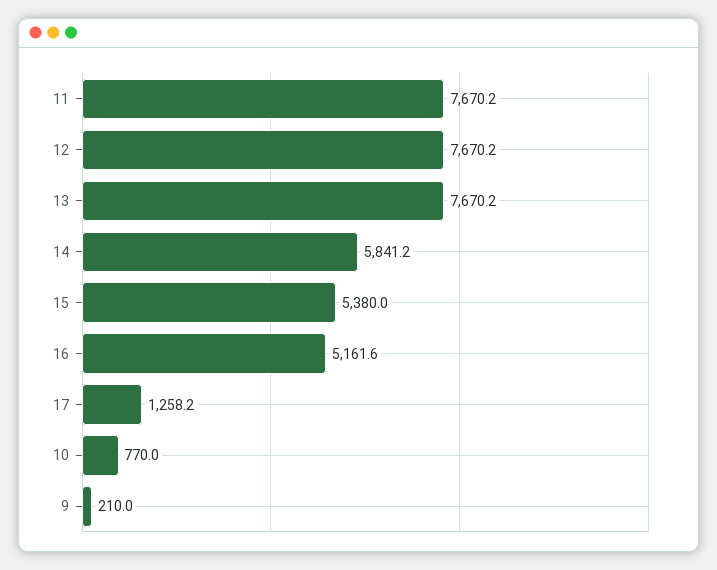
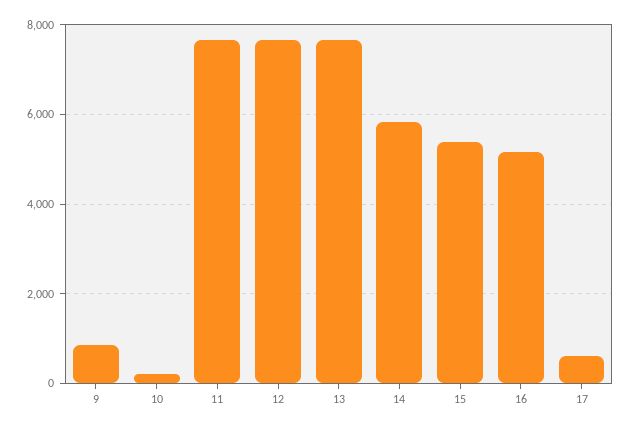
  {
    "11": 7670.2,
    "12": 7670.2,
    "13": 7670.2,
    "14": 5841.2,
    "15": 5380,
    "16": 5161.6,
-   "17": 1258.2,
+   "17": 600,
-   "10": 770,
+   "10": 200,
-   "9": 210
+   "9": 800
  }

